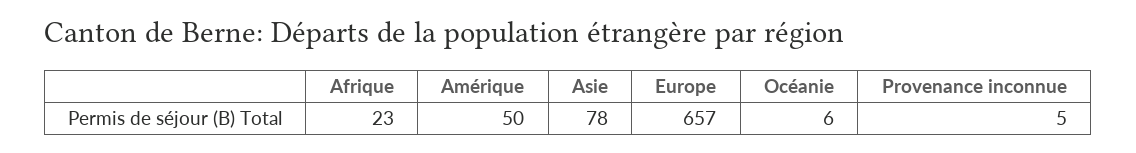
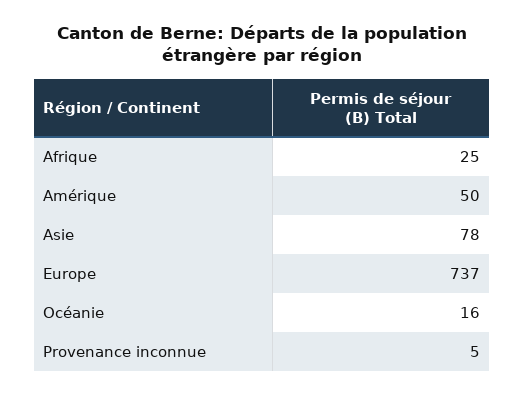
  {
-   "Afrique": 23,
+   "Afrique": 25,
    "Amérique": 50,
    "Asie": 78,
-   "Europe": 657,
+   "Europe": 737,
-   "Océanie": 6,
+   "Océanie": 16,
    "Provenance inconnue": 5
  }

